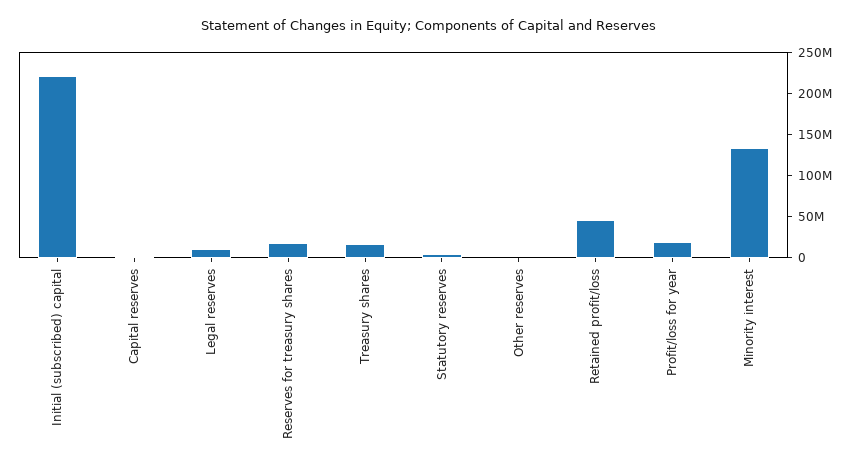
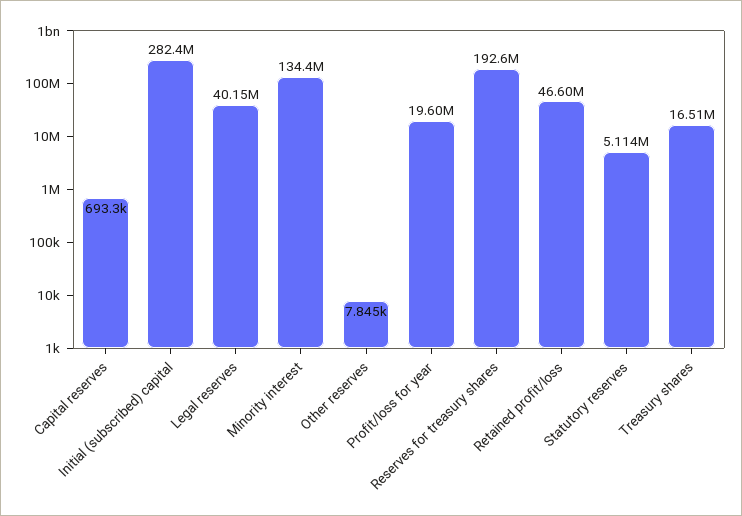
  {
-   "Initial (subscribed) capital": 220000000,
+   "Initial (subscribed) capital": 282400000,
    "Capital reserves": 693300,
-   "Legal reserves": 10000000,
+   "Legal reserves": 40150000,
-   "Reserves for treasury shares": 20000000,
+   "Reserves for treasury shares": 192600000,
    "Treasury shares": 16510000,
    "Statutory reserves": 5114000,
    "Other reserves": 7845,
    "Retained profit/loss": 46600000,
    "Profit/loss for year": 19600000,
    "Minority interest": 134400000
  }

